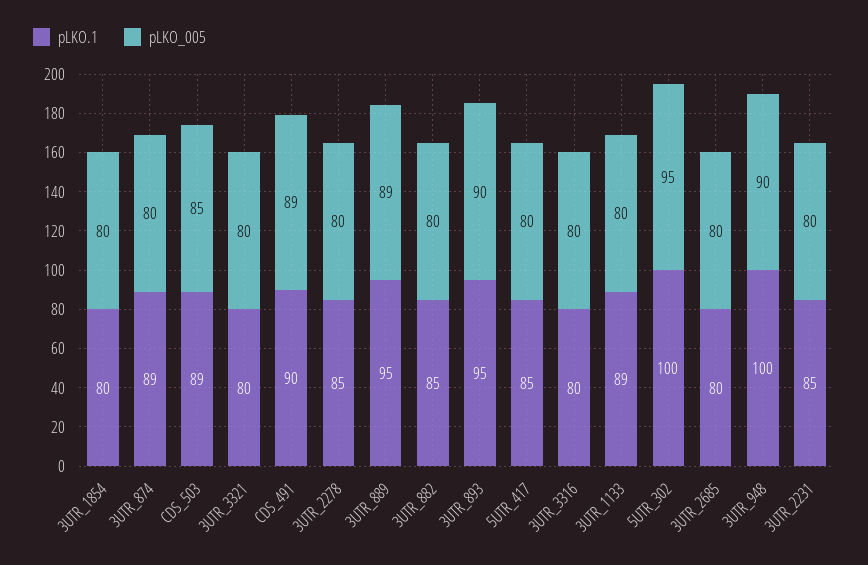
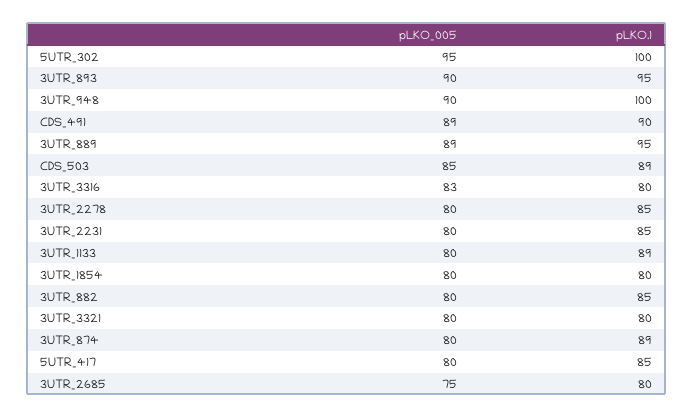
  {
    "pLKO.1": {
      "3UTR_1854": 80,
      "3UTR_874": 89,
      "CDS_503": 89,
      "3UTR_3321": 80,
      "CDS_491": 90,
      "3UTR_2278": 85,
      "3UTR_889": 95,
      "3UTR_882": 85,
      "3UTR_893": 95,
      "5UTR_417": 85,
      "3UTR_3316": 80,
      "3UTR_1133": 89,
      "5UTR_302": 100,
      "3UTR_2685": 80,
      "3UTR_948": 100,
      "3UTR_2231": 85
    },
    "pLKO_005": {
      "3UTR_1854": 80,
      "3UTR_874": 80,
      "CDS_503": 85,
      "3UTR_3321": 80,
      "CDS_491": 89,
      "3UTR_2278": 80,
      "3UTR_889": 89,
      "3UTR_882": 80,
      "3UTR_893": 90,
      "5UTR_417": 80,
-     "3UTR_3316": 80,
+     "3UTR_3316": 83,
      "3UTR_1133": 80,
      "5UTR_302": 95,
-     "3UTR_2685": 80,
+     "3UTR_2685": 75,
      "3UTR_948": 90,
      "3UTR_2231": 80
    }
  }

